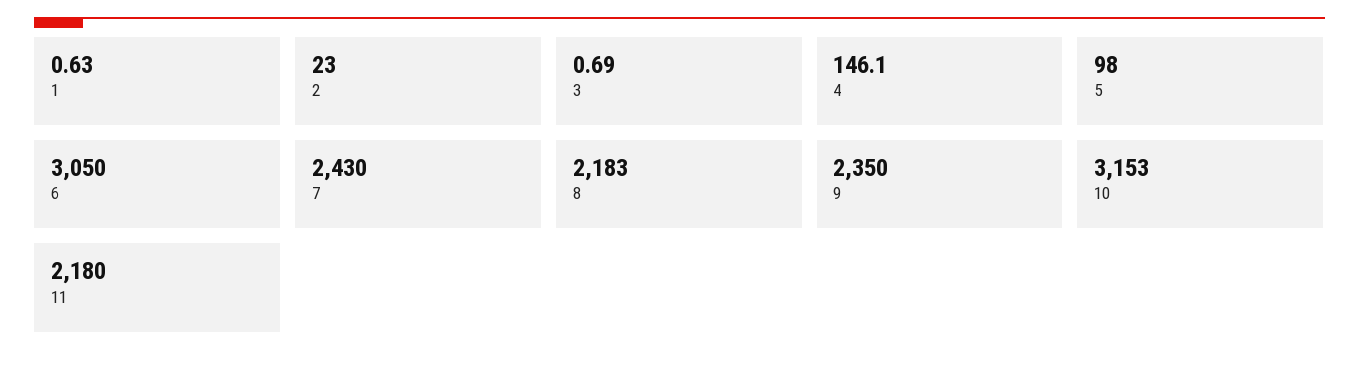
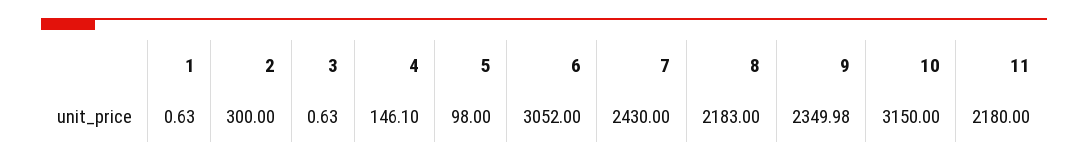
  {
    "1": 0.63,
-   "2": 23,
+   "2": 300,
-   "3": 0.69,
+   "3": 0.63,
    "4": 146.1,
    "5": 98,
-   "6": 3050,
+   "6": 3052,
    "7": 2430,
    "8": 2183,
-   "9": 2350,
+   "9": 2349.98,
-   "10": 3153,
+   "10": 3150,
    "11": 2180
  }

